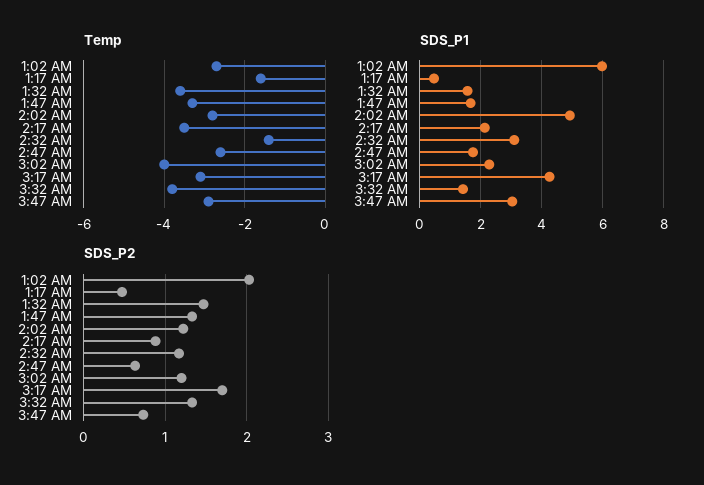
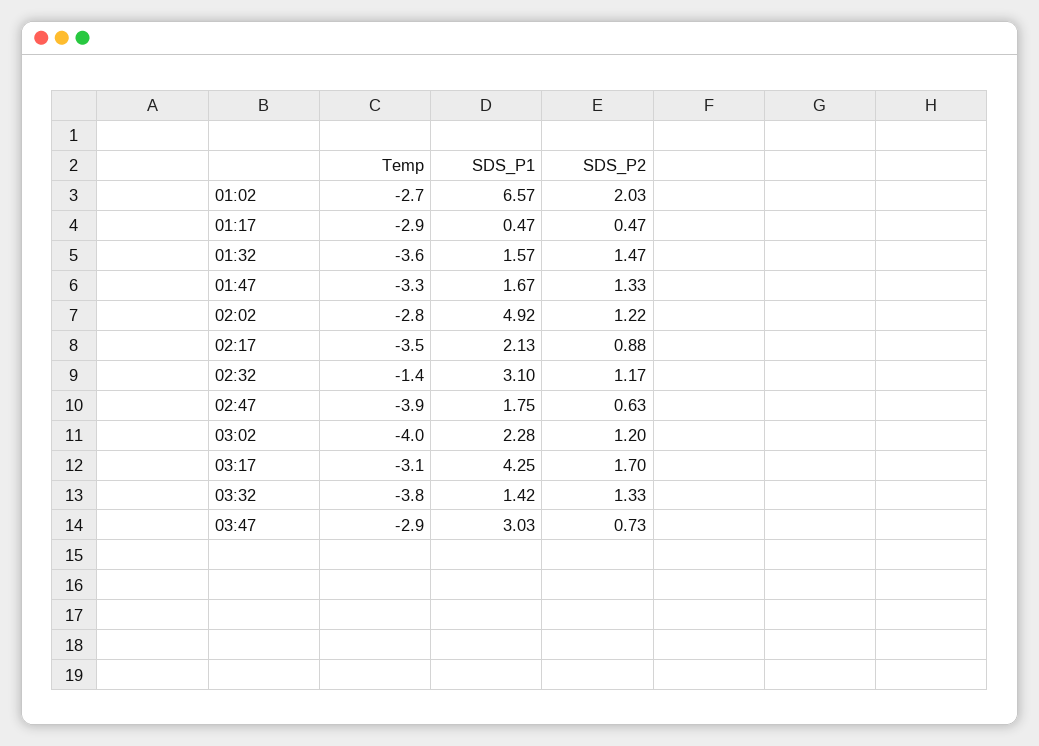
  {
    "Temp": {
      "1:02 AM": -2.7,
-     "1:17 AM": -1.5,
+     "1:17 AM": -2.9,
      "1:32 AM": -3.6,
      "1:47 AM": -3.3,
      "2:02 AM": -2.8,
      "2:17 AM": -3.5,
      "2:32 AM": -1.4,
-     "2:47 AM": -2.5,
+     "2:47 AM": -3.9,
      "3:02 AM": -4,
      "3:17 AM": -3.1,
      "3:32 AM": -3.8,
      "3:47 AM": -2.9
    },
    "SDS_P1": {
-     "1:02 AM": 6,
+     "1:02 AM": 6.57,
      "1:17 AM": 0.47,
      "1:32 AM": 1.57,
      "1:47 AM": 1.67,
      "2:02 AM": 4.92,
      "2:17 AM": 2.13,
      "2:32 AM": 3.1,
      "2:47 AM": 1.75,
      "3:02 AM": 2.28,
      "3:17 AM": 4.25,
      "3:32 AM": 1.42,
      "3:47 AM": 3.03
    },
    "SDS_P2": {
      "1:02 AM": 2.03,
      "1:17 AM": 0.47,
      "1:32 AM": 1.47,
      "1:47 AM": 1.33,
      "2:02 AM": 1.22,
      "2:17 AM": 0.88,
      "2:32 AM": 1.17,
      "2:47 AM": 0.63,
      "3:02 AM": 1.2,
      "3:17 AM": 1.7,
      "3:32 AM": 1.33,
      "3:47 AM": 0.73
    }
  }

